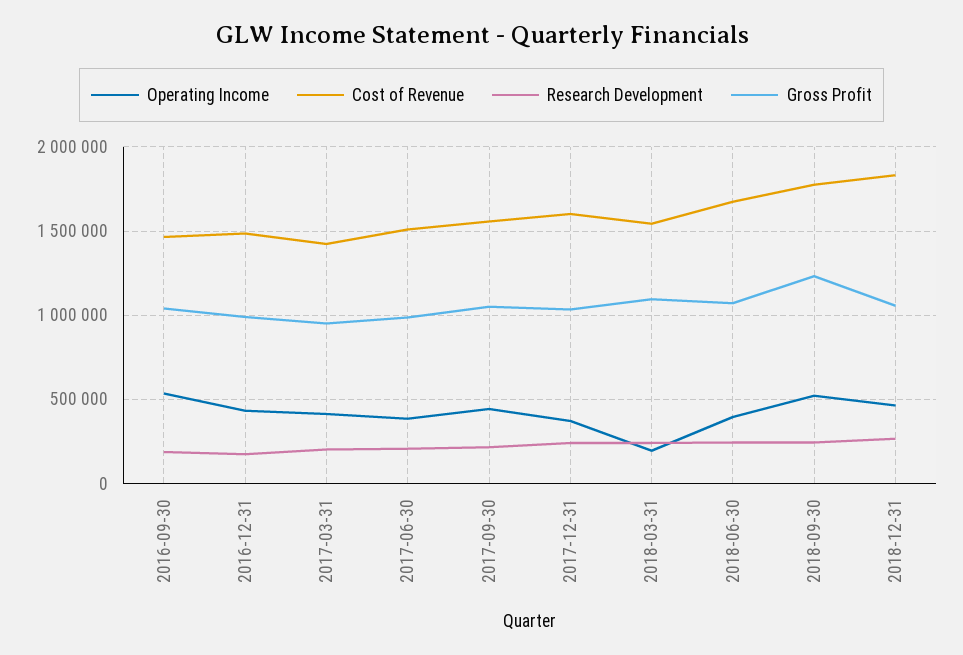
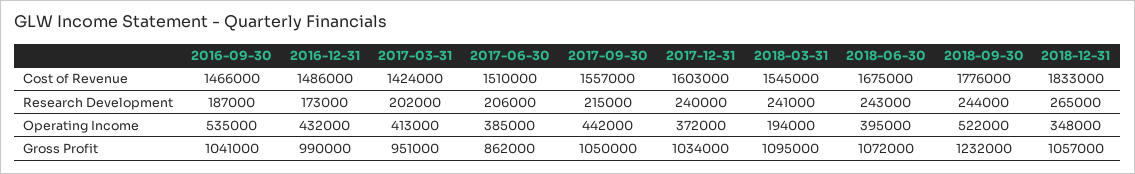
  {
    "Operating Income": {
      "2016-09-30": 535000,
      "2016-12-31": 432000,
      "2017-03-31": 413000,
      "2017-06-30": 385000,
      "2017-09-30": 442000,
      "2017-12-31": 372000,
      "2018-03-31": 194000,
      "2018-06-30": 395000,
      "2018-09-30": 522000,
-     "2018-12-31": 450000
+     "2018-12-31": 348000
    },
    "Cost of Revenue": {
      "2016-09-30": 1466000,
      "2016-12-31": 1486000,
      "2017-03-31": 1424000,
      "2017-06-30": 1510000,
      "2017-09-30": 1557000,
      "2017-12-31": 1603000,
      "2018-03-31": 1545000,
      "2018-06-30": 1675000,
      "2018-09-30": 1776000,
      "2018-12-31": 1833000
    },
    "Research Development": {
      "2016-09-30": 187000,
      "2016-12-31": 173000,
      "2017-03-31": 202000,
      "2017-06-30": 206000,
      "2017-09-30": 215000,
      "2017-12-31": 240000,
      "2018-03-31": 241000,
      "2018-06-30": 243000,
      "2018-09-30": 244000,
      "2018-12-31": 265000
    },
    "Gross Profit": {
      "2016-09-30": 1041000,
      "2016-12-31": 990000,
      "2017-03-31": 951000,
-     "2017-06-30": 1000000,
+     "2017-06-30": 862000,
      "2017-09-30": 1050000,
      "2017-12-31": 1034000,
      "2018-03-31": 1095000,
      "2018-06-30": 1072000,
      "2018-09-30": 1232000,
      "2018-12-31": 1057000
    }
  }

